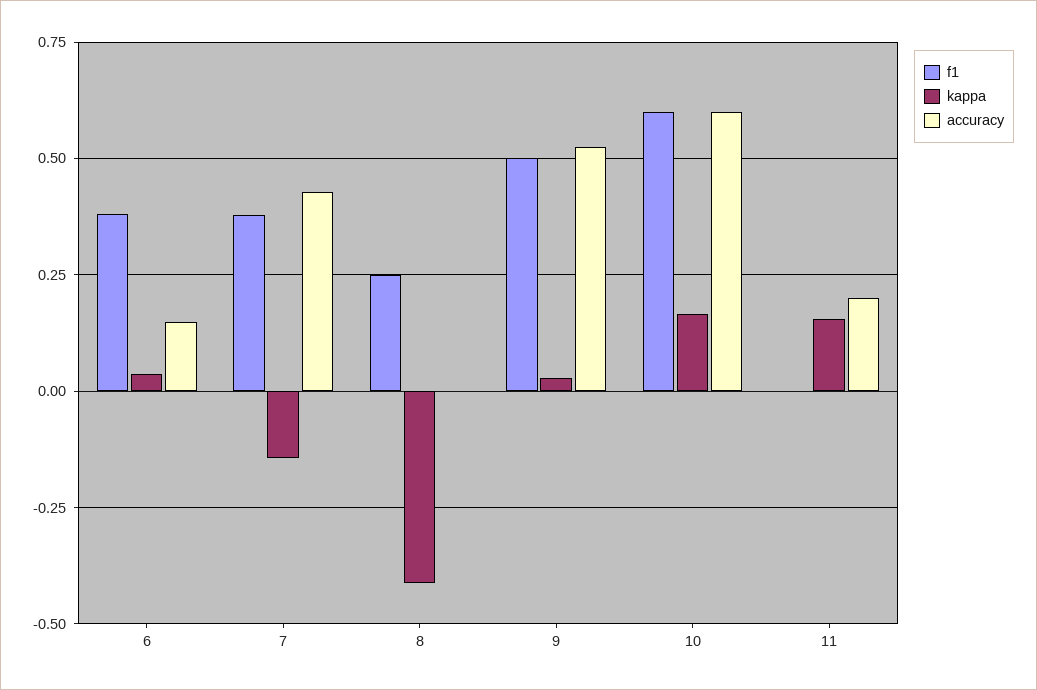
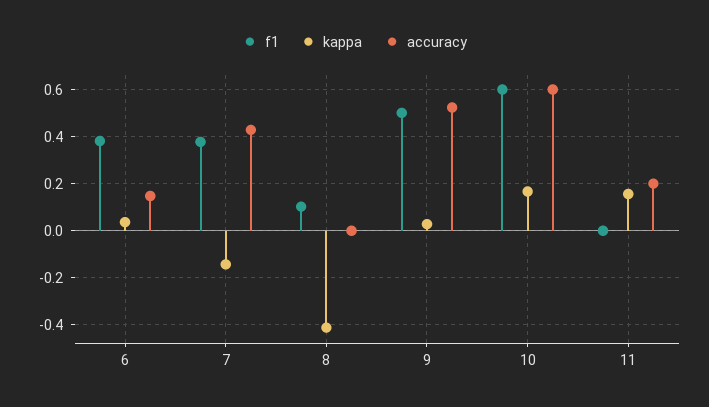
  {
    "f1": {
      "6": 0.375,
      "7": 0.375,
-     "8": 0.25,
+     "8": 0.1,
      "9": 0.5,
      "10": 0.6,
      "11": 0
    },
    "kappa": {
      "6": 0.025,
      "7": -0.15,
      "8": -0.4,
      "9": 0.025,
      "10": 0.175,
      "11": 0.15
    },
    "accuracy": {
      "6": 0.15,
      "7": 0.425,
      "8": 0,
      "9": 0.525,
      "10": 0.6,
      "11": 0.2
    }
  }

